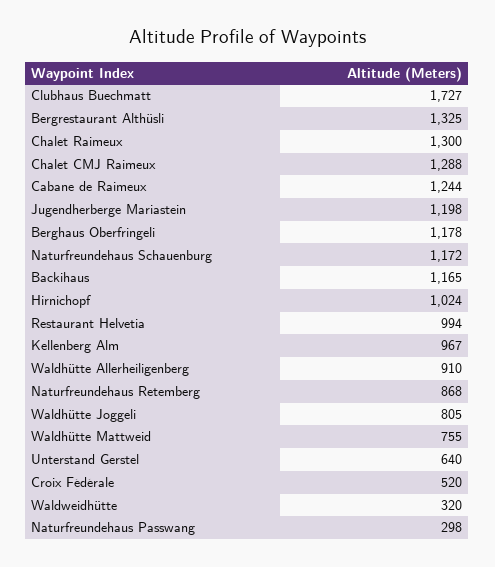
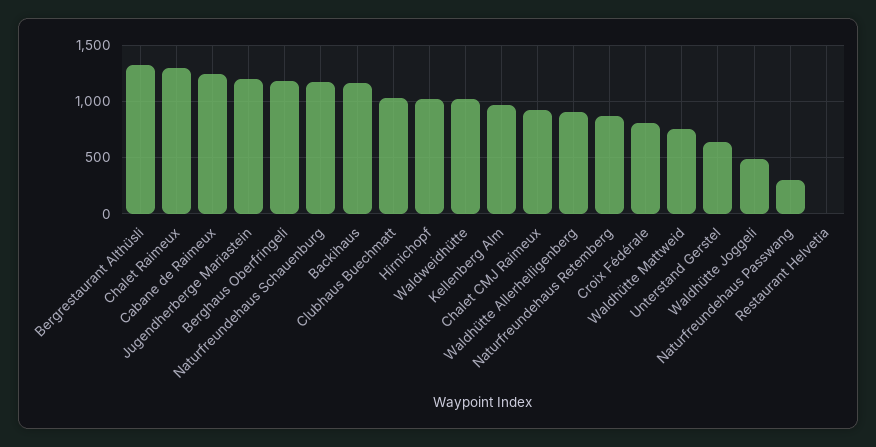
  {
-   "Clubhaus Buechmatt": 1727,
+   "Clubhaus Buechmatt": 1000,
    "Bergrestaurant Althüsli": 1325,
    "Chalet Raimeux": 1300,
-   "Chalet CMJ Raimeux": 1288,
+   "Chalet CMJ Raimeux": 900,
    "Cabane de Raimeux": 1244,
    "Jugendherberge Mariastein": 1198,
    "Berghaus Oberfringeli": 1178,
    "Naturfreundehaus Schauenburg": 1172,
    "Backihaus": 1165,
    "Hirnichopf": 1024,
-   "Restaurant Helvetia": 994,
+   "Restaurant Helvetia": 0,
    "Kellenberg Alm": 967,
    "Waldhütte Allerheiligenberg": 910,
    "Naturfreundehaus Retemberg": 868,
-   "Waldhütte Joggeli": 805,
+   "Waldhütte Joggeli": 500,
    "Waldhütte Mattweid": 755,
    "Unterstand Gerstel": 640,
-   "Croix Fédérale": 520,
+   "Croix Fédérale": 800,
-   "Waldweidhütte": 320,
+   "Waldweidhütte": 1000,
    "Naturfreundehaus Passwang": 298
  }

